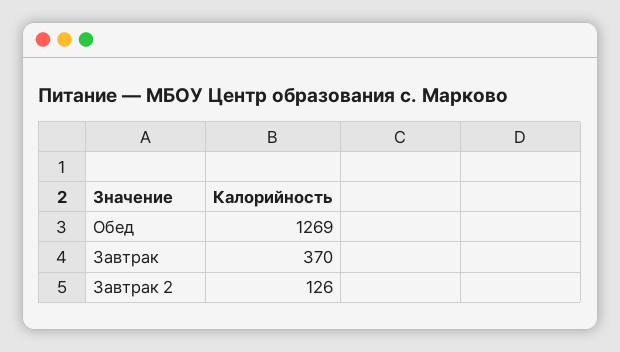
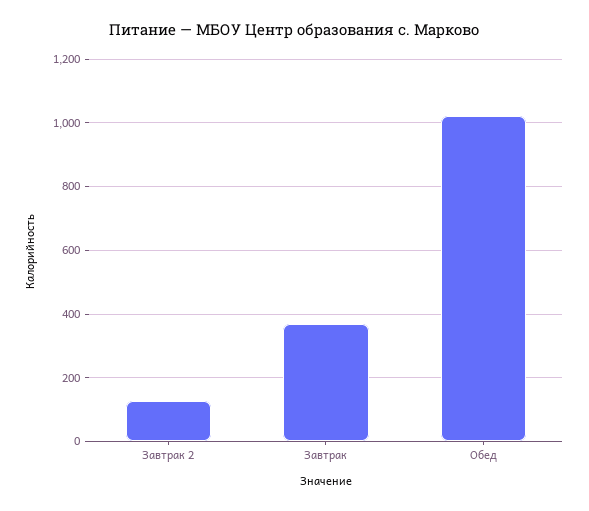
  {
-   "Обед": 1269,
+   "Обед": 1020,
    "Завтрак": 370,
    "Завтрак 2": 126
  }

